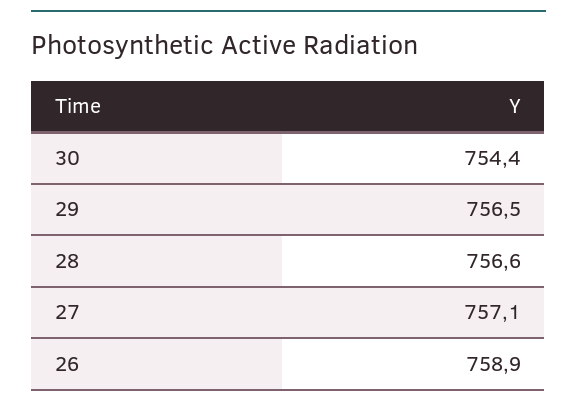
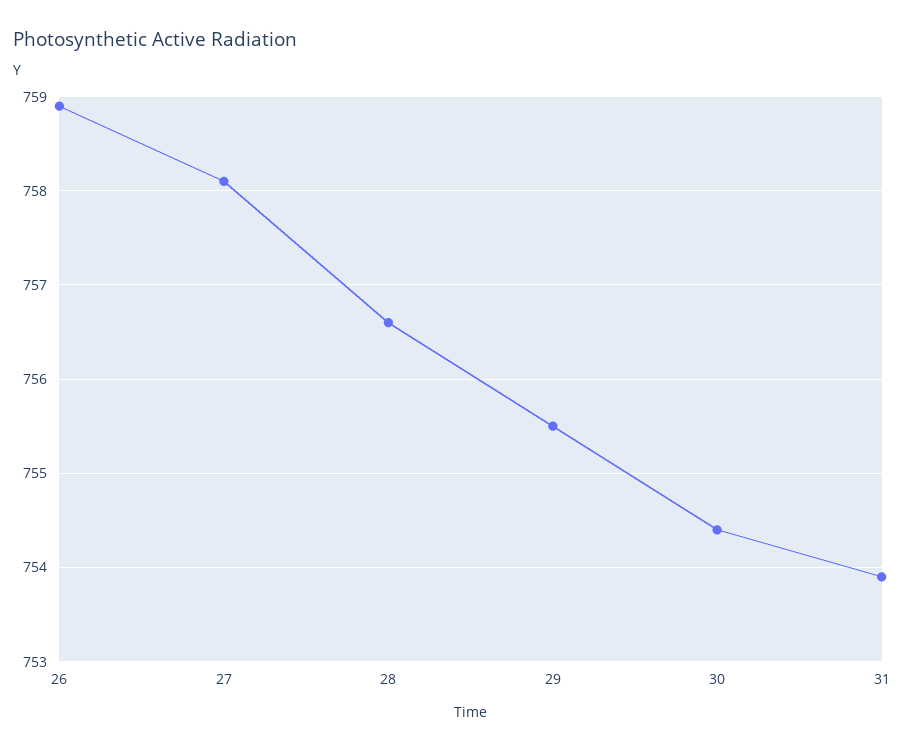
  {
    "30": 754.4,
-   "29": 756.5,
+   "29": 755.5,
    "28": 756.6,
-   "27": 757.1,
+   "27": 758.1,
-   "26": 758.9
+   "26": 758.9,
+   "31": 753.9
  }

